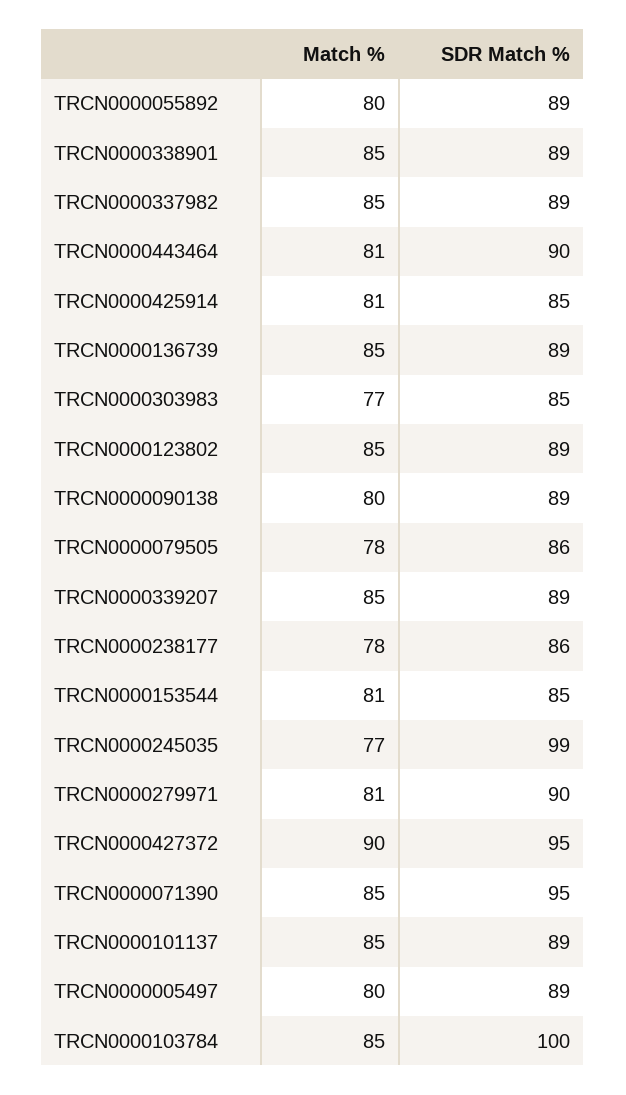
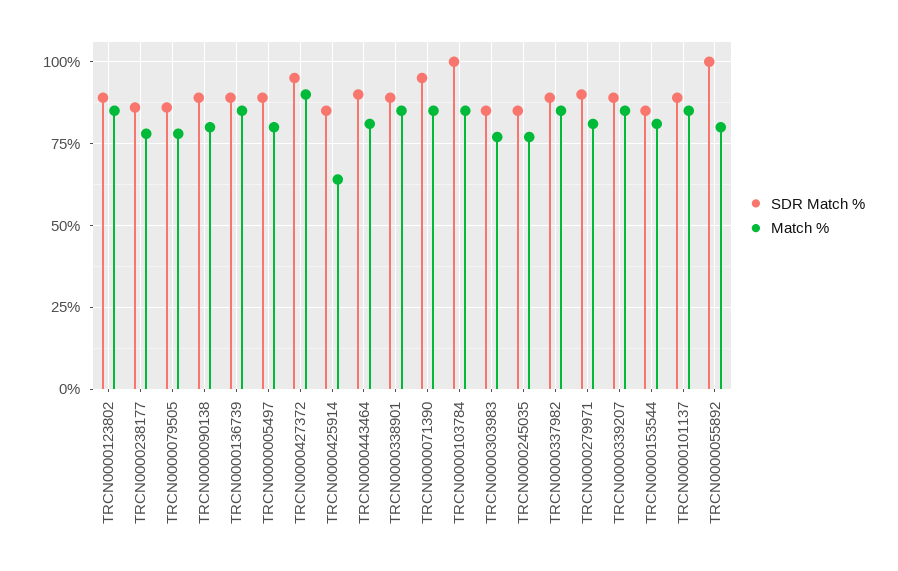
  {
    "Match %": {
      "TRCN0000055892": 80,
      "TRCN0000338901": 85,
      "TRCN0000337982": 85,
      "TRCN0000443464": 81,
-     "TRCN0000425914": 81,
+     "TRCN0000425914": 65,
      "TRCN0000136739": 85,
      "TRCN0000303983": 77,
      "TRCN0000123802": 85,
      "TRCN0000090138": 80,
      "TRCN0000079505": 78,
      "TRCN0000339207": 85,
      "TRCN0000238177": 78,
      "TRCN0000153544": 81,
      "TRCN0000245035": 77,
      "TRCN0000279971": 81,
      "TRCN0000427372": 90,
      "TRCN0000071390": 85,
      "TRCN0000101137": 85,
      "TRCN0000005497": 80,
      "TRCN0000103784": 85
    },
    "SDR Match %": {
-     "TRCN0000055892": 89,
+     "TRCN0000055892": 100,
      "TRCN0000338901": 89,
      "TRCN0000337982": 89,
      "TRCN0000443464": 90,
      "TRCN0000425914": 85,
      "TRCN0000136739": 89,
      "TRCN0000303983": 85,
      "TRCN0000123802": 89,
      "TRCN0000090138": 89,
      "TRCN0000079505": 86,
      "TRCN0000339207": 89,
      "TRCN0000238177": 86,
      "TRCN0000153544": 85,
-     "TRCN0000245035": 99,
+     "TRCN0000245035": 85,
      "TRCN0000279971": 90,
      "TRCN0000427372": 95,
      "TRCN0000071390": 95,
      "TRCN0000101137": 89,
      "TRCN0000005497": 89,
      "TRCN0000103784": 100
    }
  }

